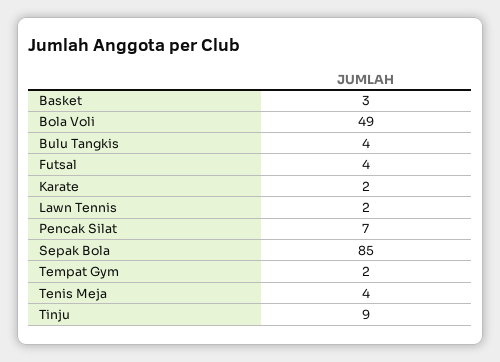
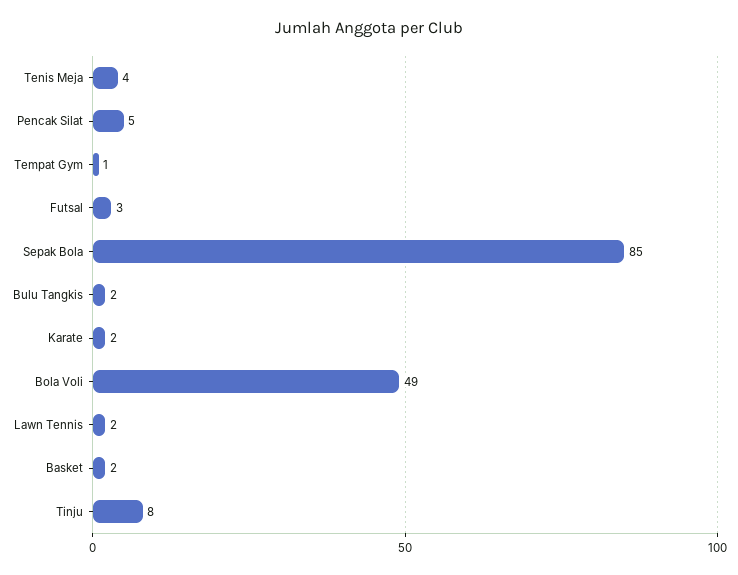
  {
-   "Basket": 3,
+   "Basket": 2,
    "Bola Voli": 49,
-   "Bulu Tangkis": 4,
+   "Bulu Tangkis": 2,
-   "Futsal": 4,
+   "Futsal": 3,
    "Karate": 2,
    "Lawn Tennis": 2,
-   "Pencak Silat": 7,
+   "Pencak Silat": 5,
    "Sepak Bola": 85,
-   "Tempat Gym": 2,
+   "Tempat Gym": 1,
    "Tenis Meja": 4,
-   "Tinju": 9
+   "Tinju": 8
  }

